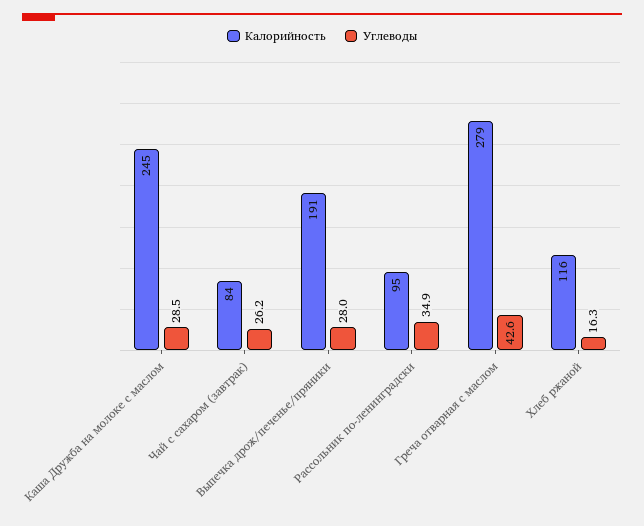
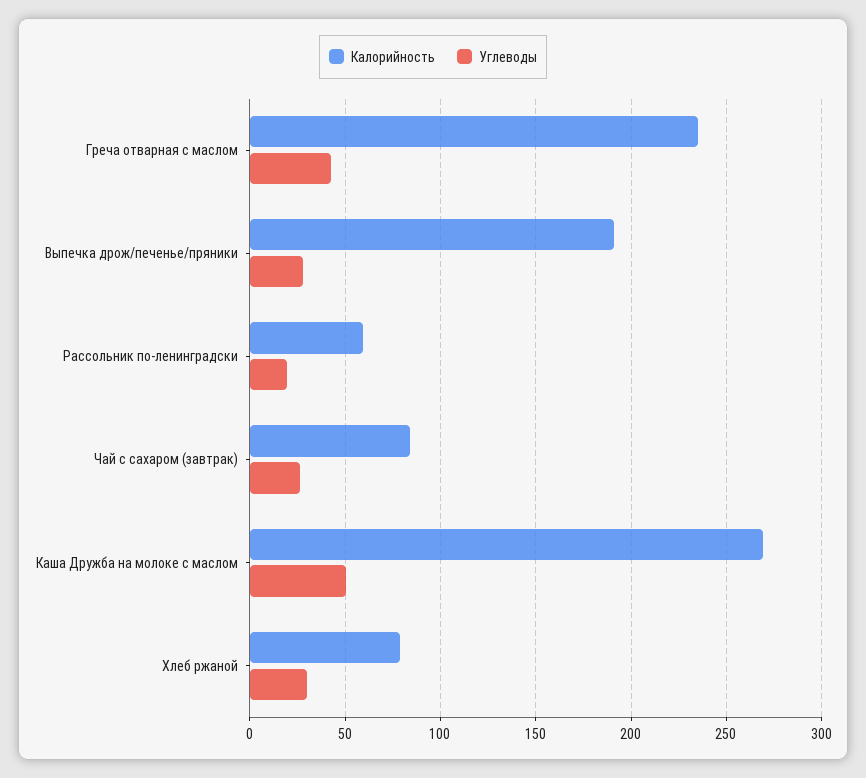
  {
    "Калорийность": {
-     "Каша Дружба на молоке с маслом": 245,
+     "Каша Дружба на молоке с маслом": 270,
      "Чай с сахаром (завтрак)": 84,
      "Выпечка дрож/печенье/пряники": 191,
-     "Рассольник по-ленинградски": 95,
+     "Рассольник по-ленинградски": 60,
-     "Греча отварная с маслом": 279,
+     "Греча отварная с маслом": 235,
-     "Хлеб ржаной": 116
+     "Хлеб ржаной": 80
    },
    "Углеводы": {
-     "Каша Дружба на молоке с маслом": 28.5,
+     "Каша Дружба на молоке с маслом": 50,
      "Чай с сахаром (завтрак)": 26.2,
      "Выпечка дрож/печенье/пряники": 28,
-     "Рассольник по-ленинградски": 34.9,
+     "Рассольник по-ленинградски": 20,
      "Греча отварная с маслом": 42.6,
-     "Хлеб ржаной": 16.3
+     "Хлеб ржаной": 30
    }
  }

